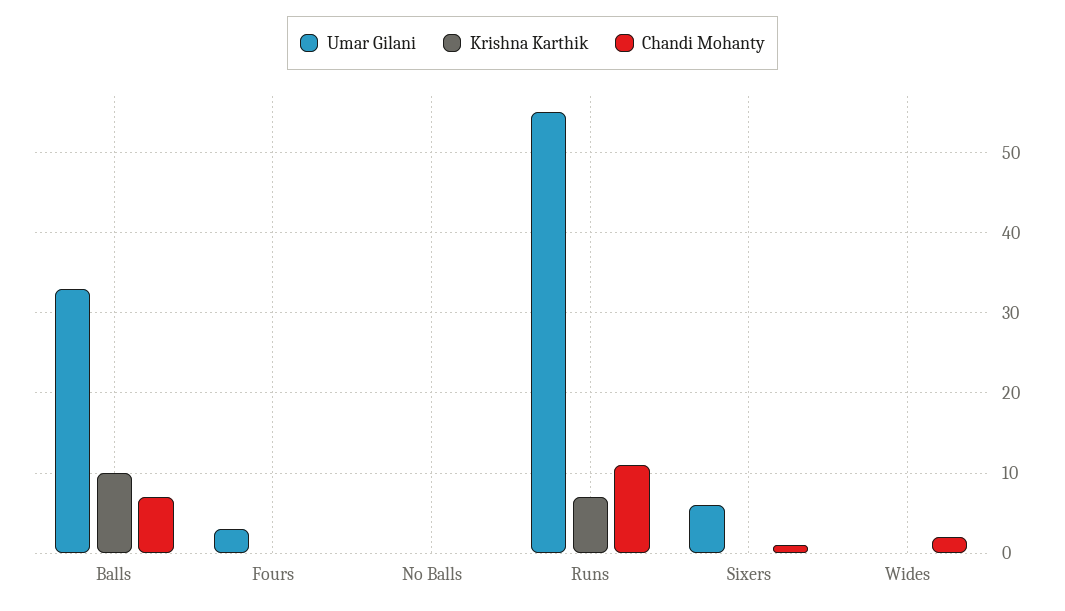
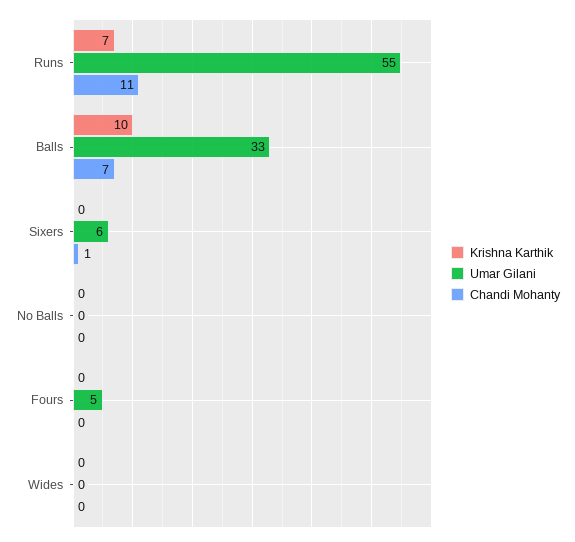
  {
    "Umar Gilani": {
      "Balls": 33,
-     "Fours": 3,
+     "Fours": 5,
      "No Balls": 0,
      "Runs": 55,
      "Sixers": 6,
      "Wides": 0
    },
    "Krishna Karthik": {
      "Balls": 10,
      "Fours": 0,
      "No Balls": 0,
      "Runs": 7,
      "Sixers": 0,
      "Wides": 0
    },
    "Chandi Mohanty": {
      "Balls": 7,
      "Fours": 0,
      "No Balls": 0,
      "Runs": 11,
      "Sixers": 1,
-     "Wides": 2
+     "Wides": 0
    }
  }

